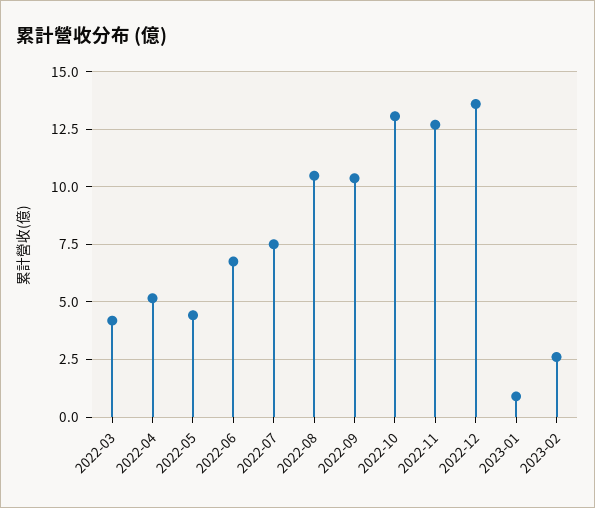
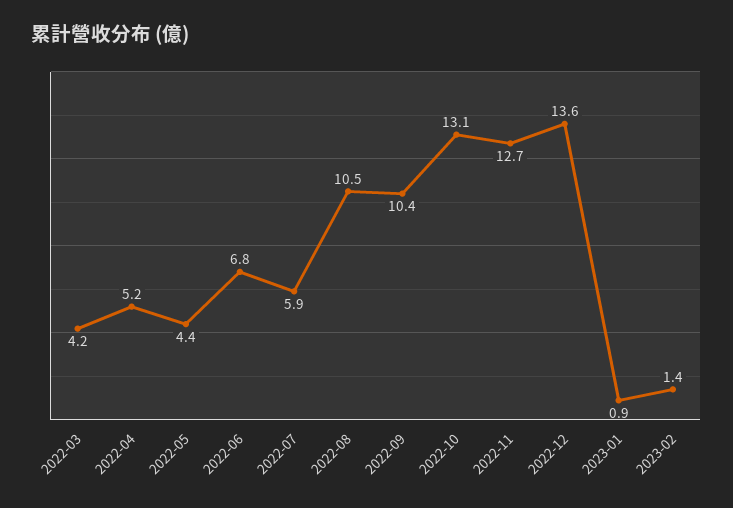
  {
    "2022-03": 4.2,
    "2022-04": 5.2,
    "2022-05": 4.4,
    "2022-06": 6.8,
-   "2022-07": 7.5,
+   "2022-07": 5.9,
    "2022-08": 10.5,
    "2022-09": 10.4,
    "2022-10": 13.1,
    "2022-11": 12.7,
    "2022-12": 13.6,
    "2023-01": 0.9,
-   "2023-02": 2.5
+   "2023-02": 1.4
  }

